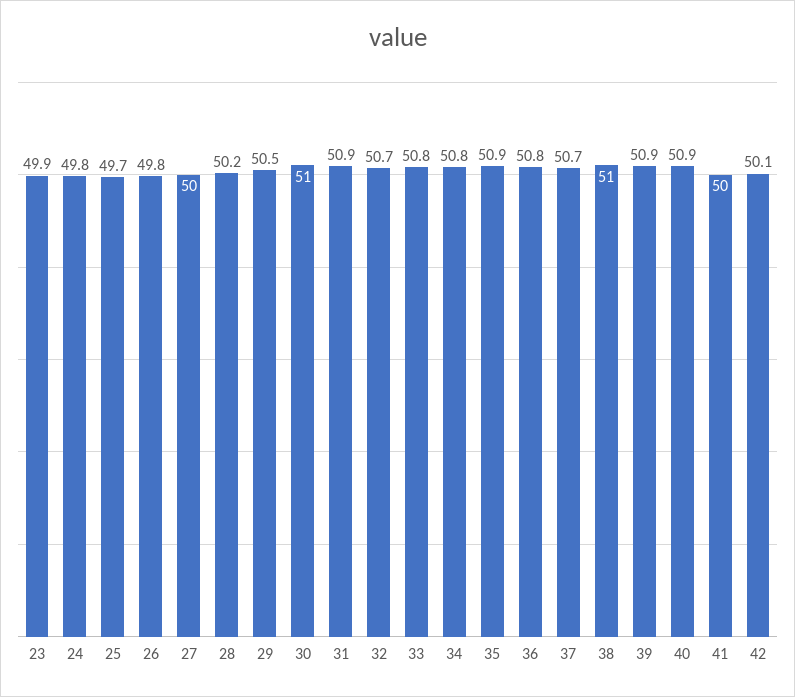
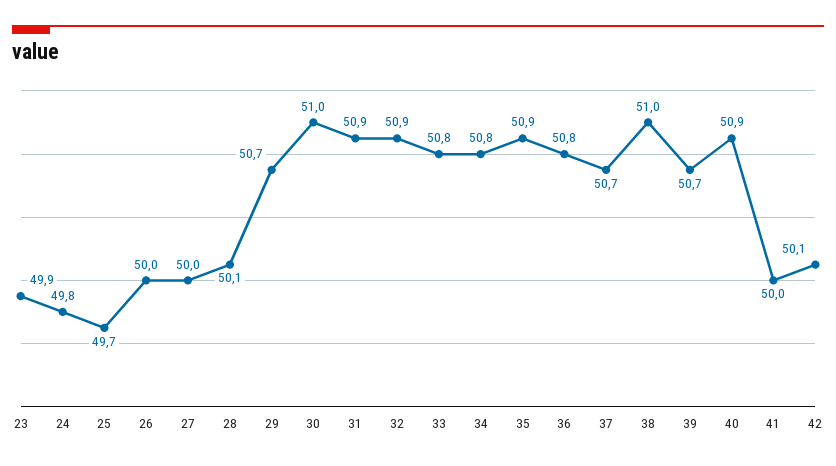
  {
    "23": 49.9,
    "24": 49.8,
    "25": 49.7,
-   "26": 49.8,
+   "26": 50,
    "27": 50,
-   "28": 50.2,
+   "28": 50.1,
-   "29": 50.5,
+   "29": 50.7,
    "30": 51,
    "31": 50.9,
-   "32": 50.7,
+   "32": 50.9,
    "33": 50.8,
    "34": 50.8,
    "35": 50.9,
    "36": 50.8,
    "37": 50.7,
    "38": 51,
-   "39": 50.9,
+   "39": 50.7,
    "40": 50.9,
    "41": 50,
    "42": 50.1
  }

